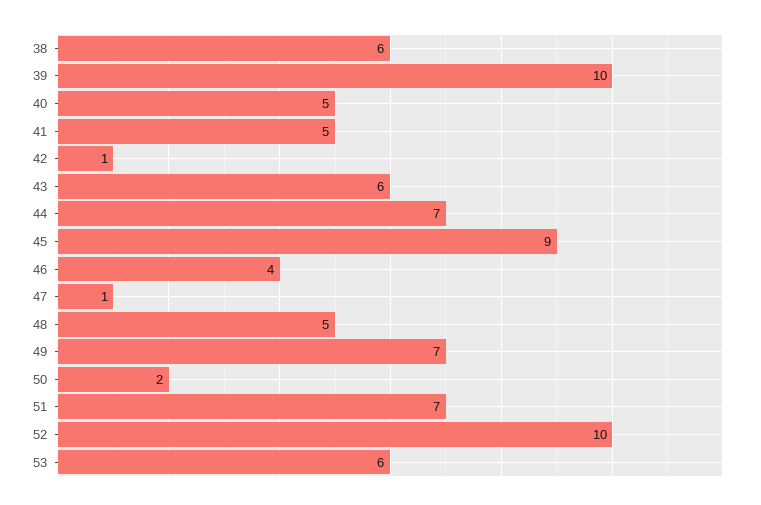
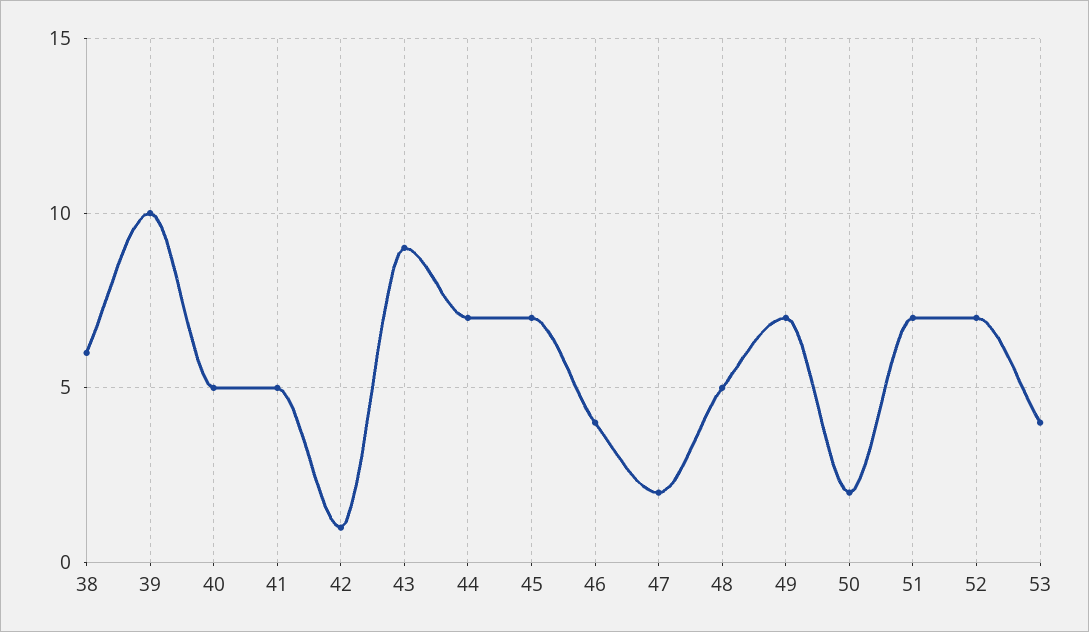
  {
    "38": 6,
    "39": 10,
    "40": 5,
    "41": 5,
    "42": 1,
-   "43": 6,
+   "43": 9,
    "44": 7,
-   "45": 9,
+   "45": 7,
    "46": 4,
-   "47": 1,
+   "47": 2,
    "48": 5,
    "49": 7,
    "50": 2,
    "51": 7,
-   "52": 10,
+   "52": 7,
-   "53": 6
+   "53": 4
  }

